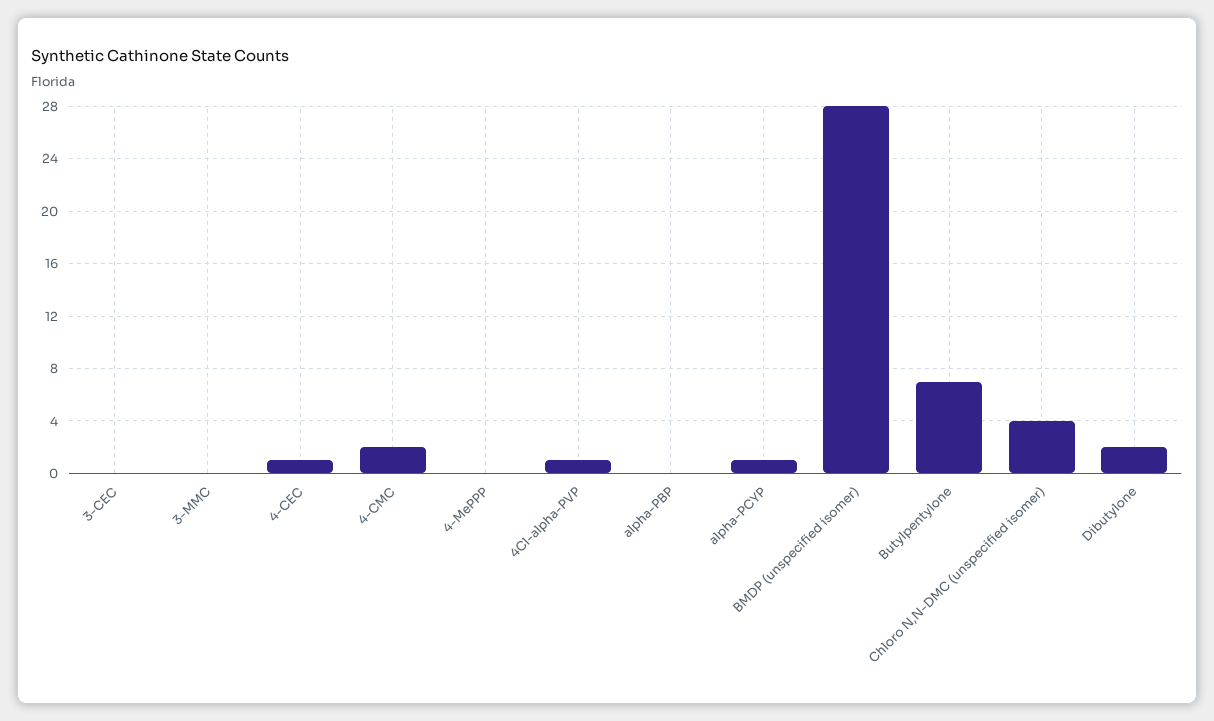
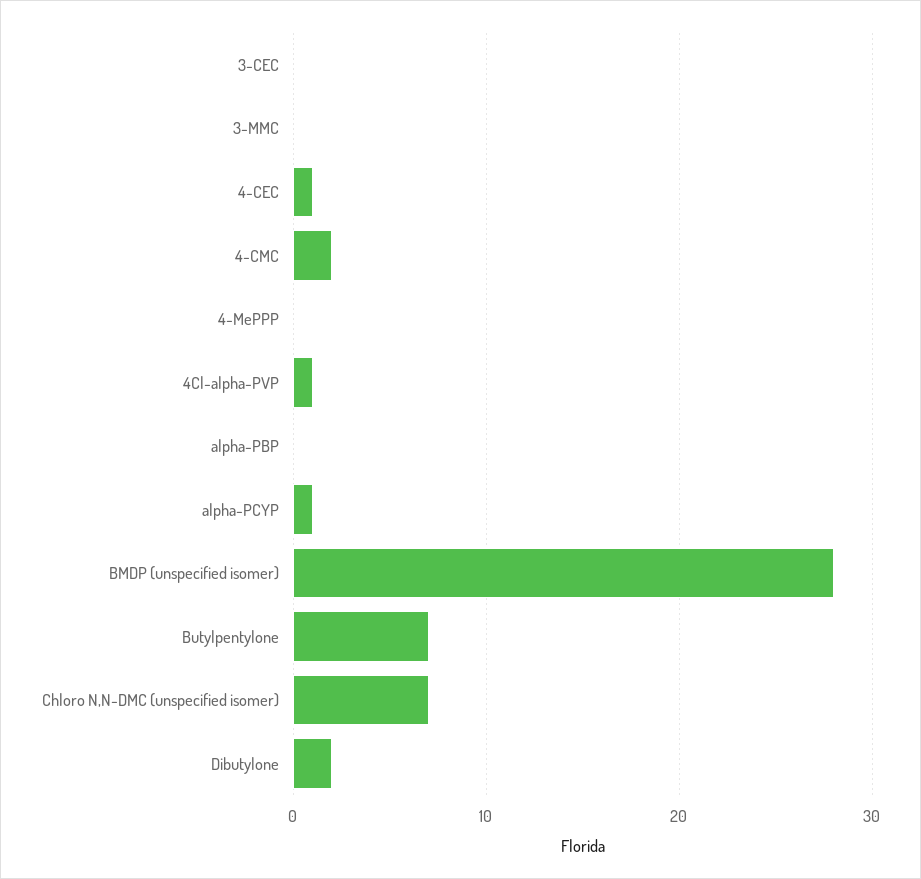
  {
    "3-CEC": 0,
    "3-MMC": 0,
    "4-CEC": 1,
    "4-CMC": 2,
    "4-MePPP": 0,
    "4Cl-alpha-PVP": 1,
    "alpha-PBP": 0,
    "alpha-PCYP": 1,
    "BMDP (unspecified isomer)": 28,
    "Butylpentylone": 7,
-   "Chloro N,N-DMC (unspecified isomer)": 4,
+   "Chloro N,N-DMC (unspecified isomer)": 7,
    "Dibutylone": 2
  }

